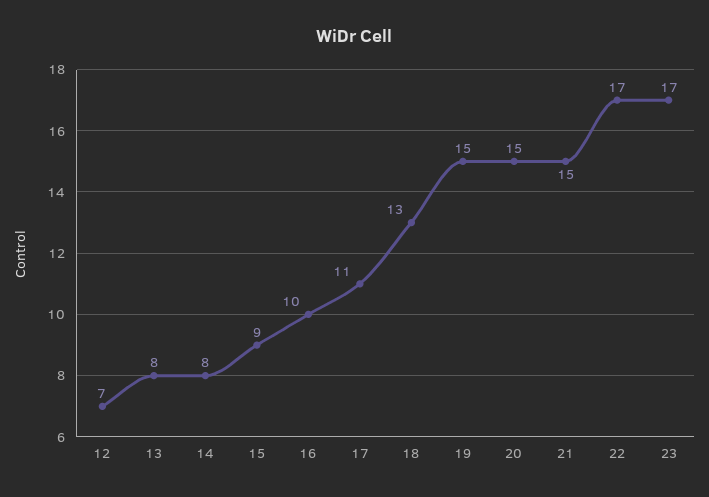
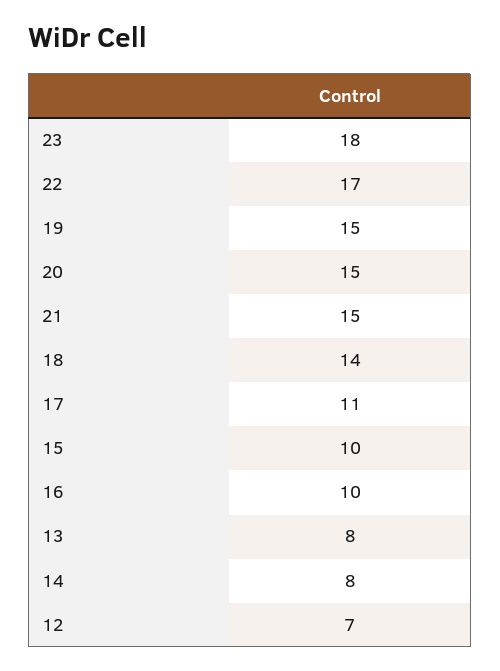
  {
    "12": 7,
    "13": 8,
    "14": 8,
-   "15": 9,
+   "15": 10,
    "16": 10,
    "17": 11,
-   "18": 13,
+   "18": 14,
    "19": 15,
    "20": 15,
    "21": 15,
    "22": 17,
-   "23": 17
+   "23": 18
  }

